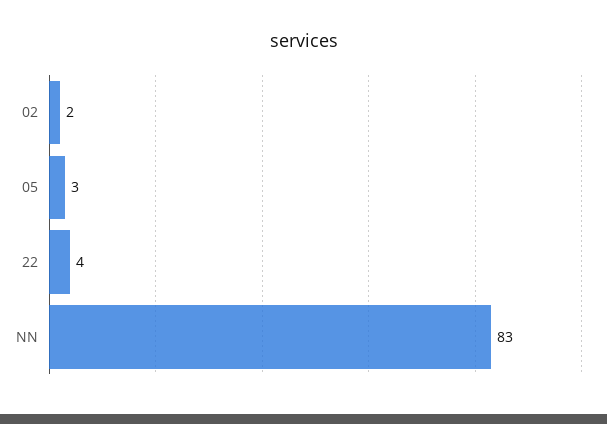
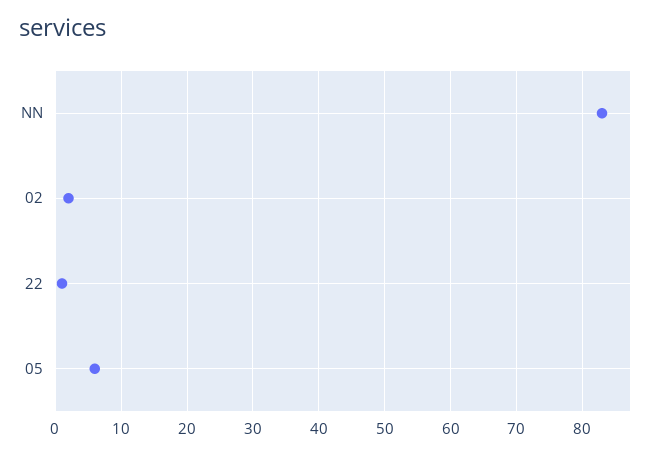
  {
    "02": 2,
-   "05": 3,
+   "05": 6,
-   "22": 4,
+   "22": 1,
    "NN": 83
  }

